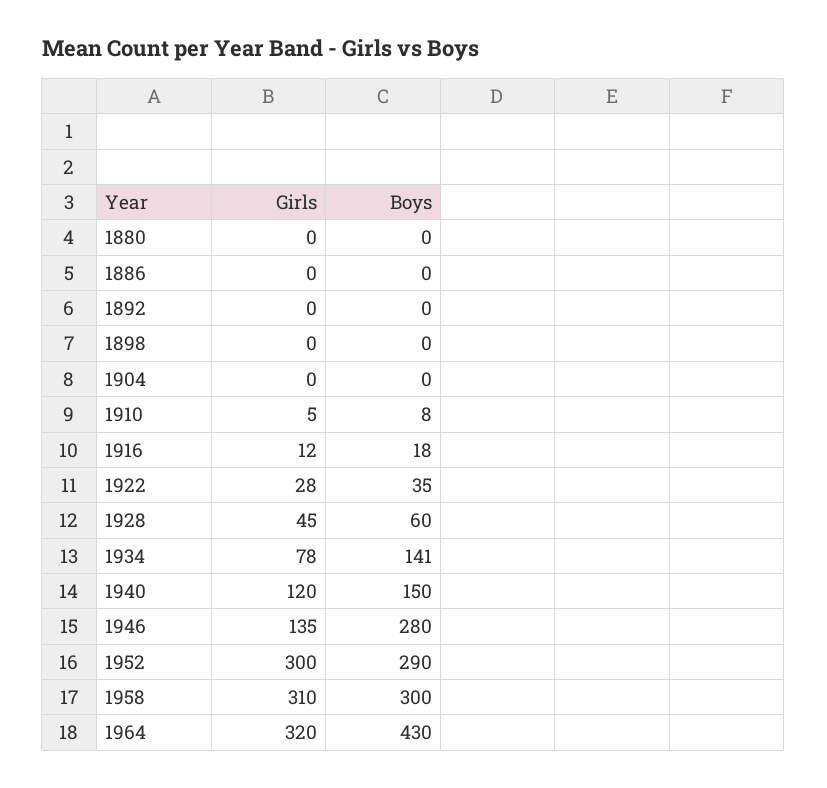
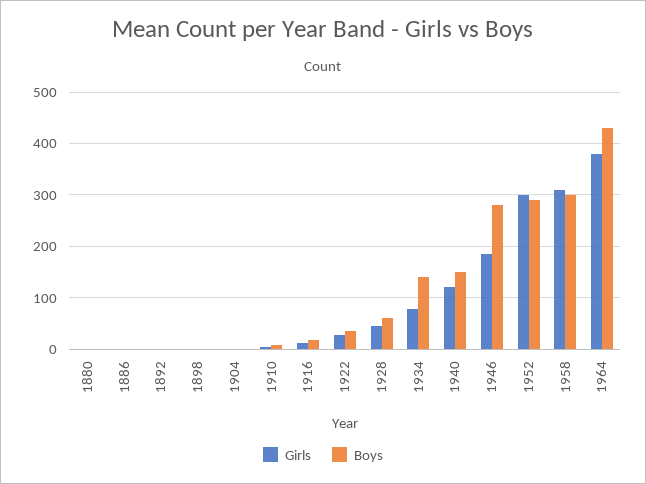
  {
    "Girls": {
      "1880": 0,
      "1886": 0,
      "1892": 0,
      "1898": 0,
      "1904": 0,
      "1910": 5,
      "1916": 12,
      "1922": 28,
      "1928": 45,
      "1934": 78,
      "1940": 120,
-     "1946": 135,
+     "1946": 180,
      "1952": 300,
      "1958": 310,
-     "1964": 320
+     "1964": 380
    },
    "Boys": {
      "1880": 0,
      "1886": 0,
      "1892": 0,
      "1898": 0,
      "1904": 0,
      "1910": 8,
      "1916": 18,
      "1922": 35,
      "1928": 60,
      "1934": 141,
      "1940": 150,
      "1946": 280,
      "1952": 290,
      "1958": 300,
      "1964": 430
    }
  }

